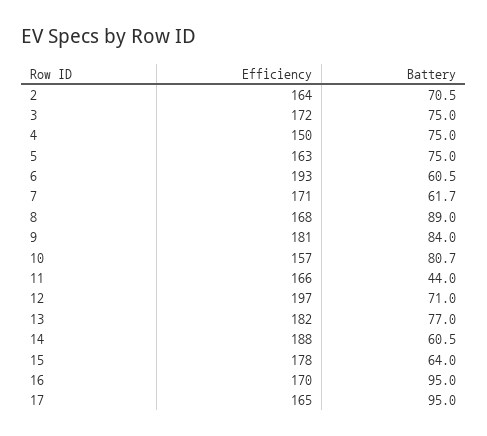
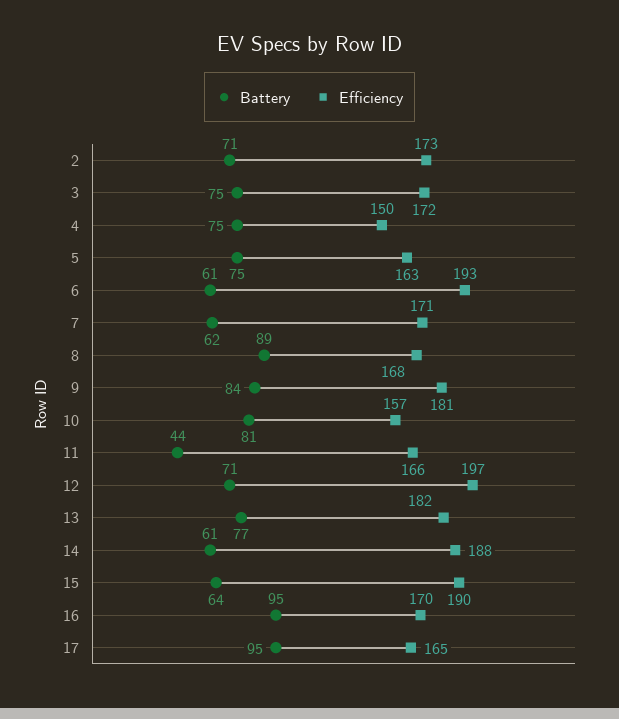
  {
    "Efficiency": {
-     "2": 164,
+     "2": 173,
      "3": 172,
      "4": 150,
      "5": 163,
      "6": 193,
      "7": 171,
      "8": 168,
      "9": 181,
      "10": 157,
      "11": 166,
      "12": 197,
      "13": 182,
      "14": 188,
-     "15": 178,
+     "15": 190,
      "16": 170,
      "17": 165
    },
    "Battery": {
      "2": 70.5,
      "3": 75,
      "4": 75,
      "5": 75,
      "6": 60.5,
      "7": 61.7,
      "8": 89,
      "9": 84,
      "10": 80.7,
      "11": 44,
      "12": 71,
      "13": 77,
      "14": 60.5,
      "15": 64,
      "16": 95,
      "17": 95
    }
  }

